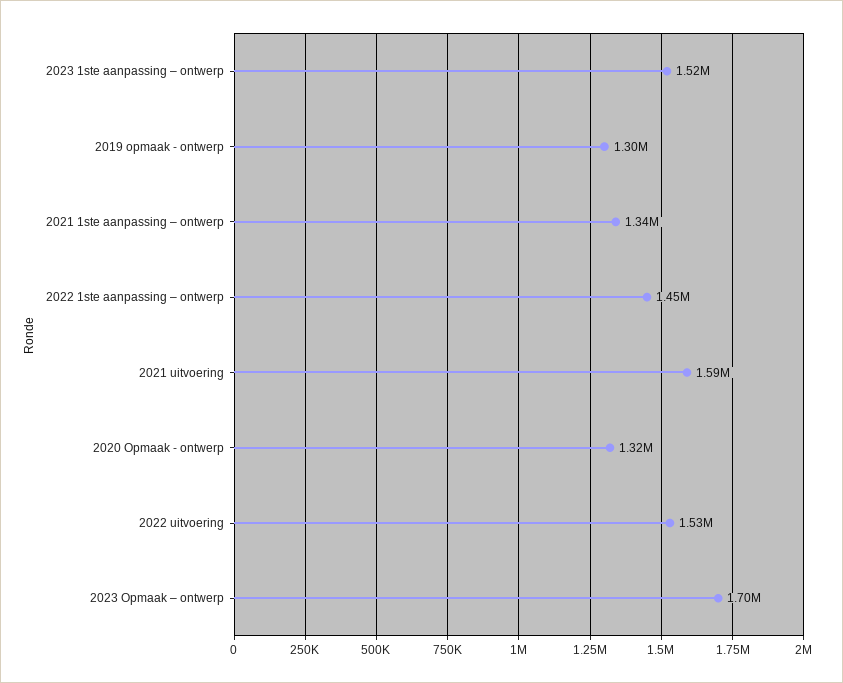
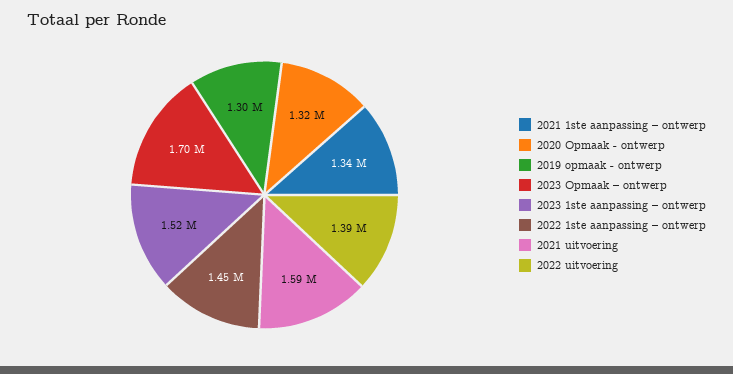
  {
    "2023 1ste aanpassing – ontwerp": 1520000,
    "2019 opmaak - ontwerp": 1300000,
    "2021 1ste aanpassing – ontwerp": 1340000,
    "2022 1ste aanpassing – ontwerp": 1450000,
    "2021 uitvoering": 1590000,
    "2020 Opmaak - ontwerp": 1320000,
-   "2022 uitvoering": 1530000,
+   "2022 uitvoering": 1390000,
    "2023 Opmaak – ontwerp": 1700000
  }

